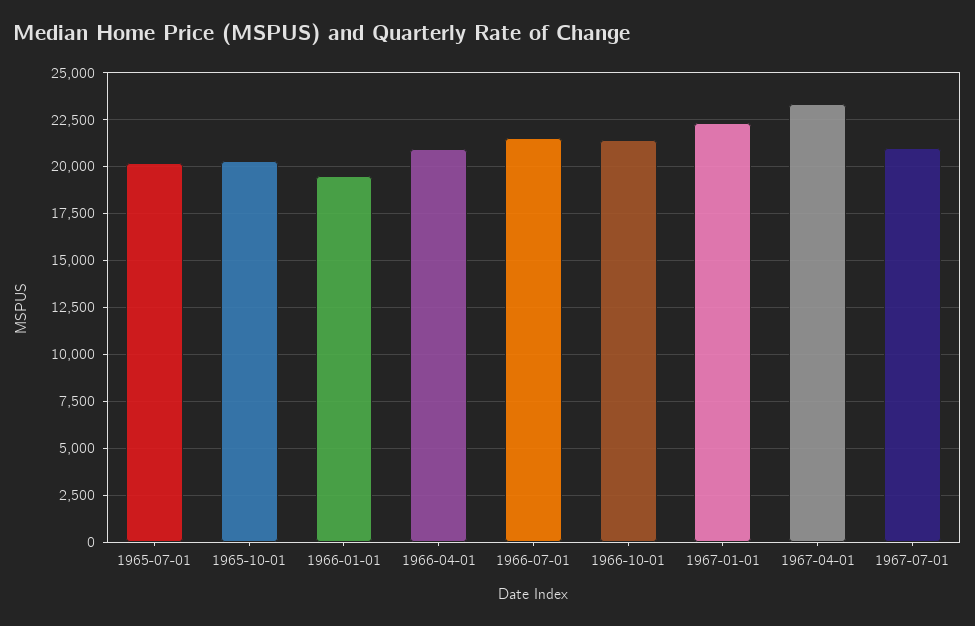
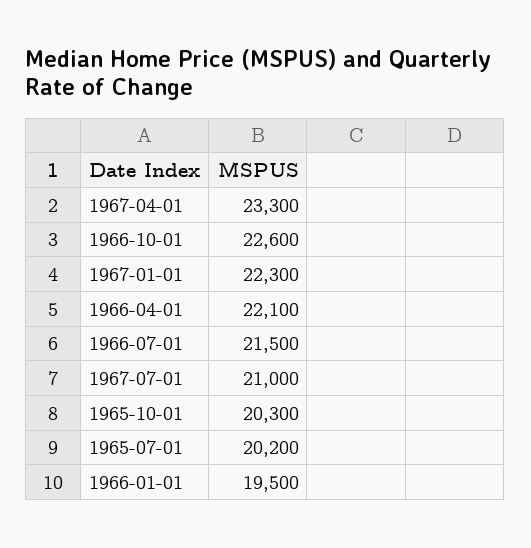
  {
    "1965-07-01": 20200,
    "1965-10-01": 20300,
    "1966-01-01": 19500,
-   "1966-04-01": 21000,
+   "1966-04-01": 22100,
    "1966-07-01": 21500,
-   "1966-10-01": 21500,
+   "1966-10-01": 22600,
    "1967-01-01": 22300,
    "1967-04-01": 23300,
    "1967-07-01": 21000
  }

